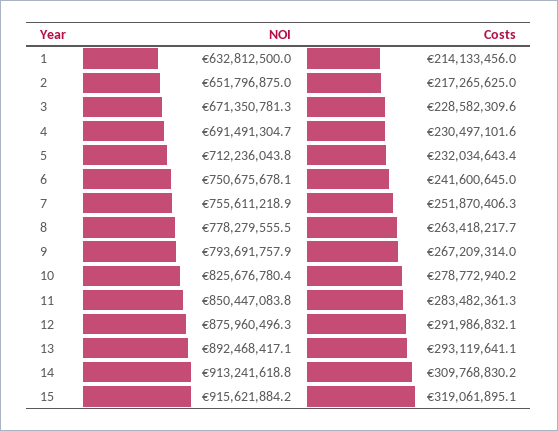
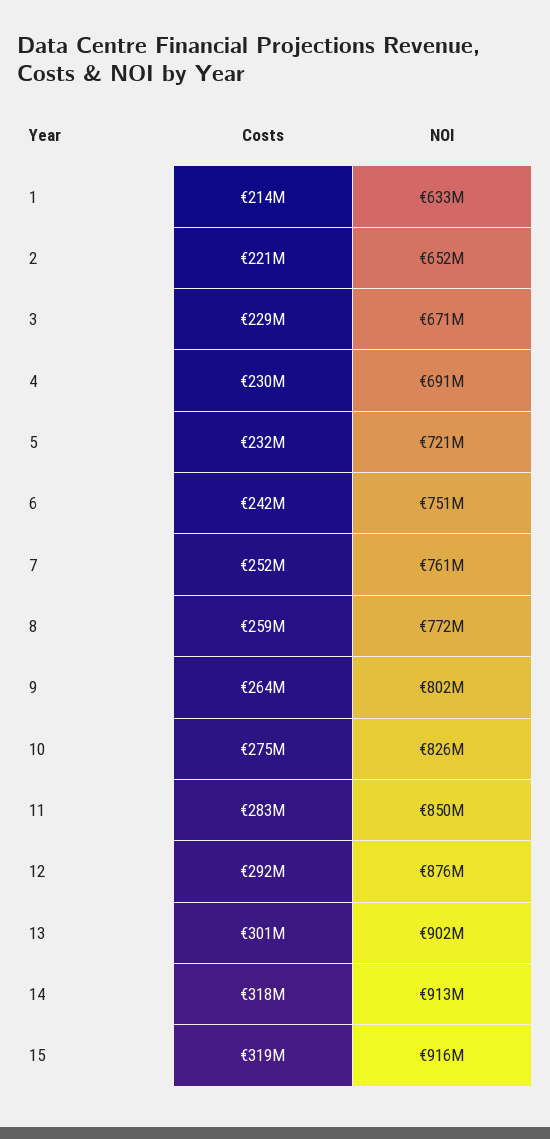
  {
    "NOI": {
      "1": 632812500,
      "2": 651796875,
      "3": 671350781.3,
      "4": 691491304.7,
-     "5": 712236043.8,
+     "5": 721000000,
      "6": 750675678.1,
-     "7": 755611218.9,
+     "7": 761000000,
-     "8": 778279555.5,
+     "8": 772000000,
-     "9": 793691757.9,
+     "9": 802000000,
      "10": 825676780.4,
      "11": 850447083.8,
      "12": 875960496.3,
-     "13": 892468417.1,
+     "13": 902000000,
      "14": 913241618.8,
      "15": 915621884.2
    },
    "Costs": {
      "1": 214133456,
-     "2": 217265625,
+     "2": 221000000,
      "3": 228582309.6,
      "4": 230497101.6,
      "5": 232034643.4,
      "6": 241600645,
      "7": 251870406.3,
-     "8": 263418217.7,
+     "8": 259000000,
-     "9": 267209314,
+     "9": 264000000,
-     "10": 278772940.2,
+     "10": 275000000,
      "11": 283482361.3,
      "12": 291986832.1,
-     "13": 293119641.1,
+     "13": 301000000,
-     "14": 309768830.2,
+     "14": 318000000,
      "15": 319061895.1
    }
  }

